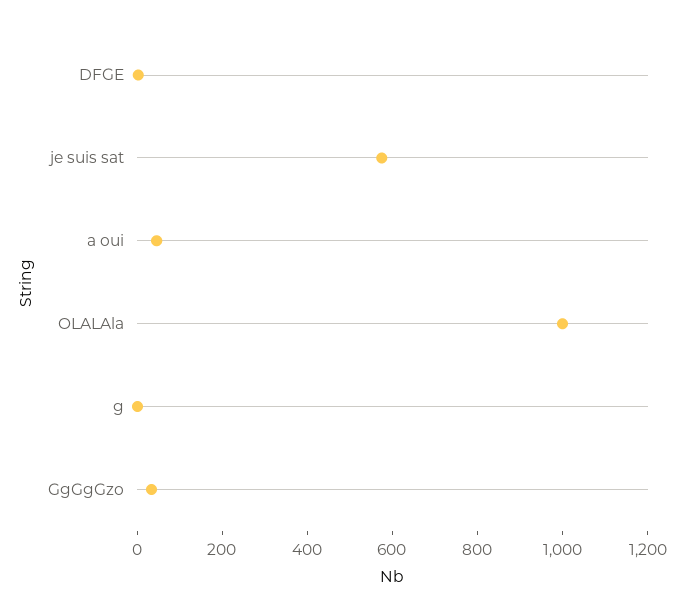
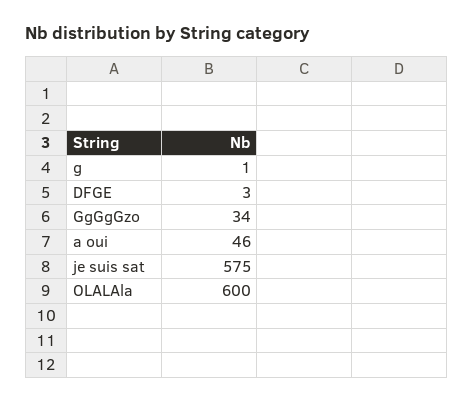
  {
    "DFGE": 3,
    "je suis sat": 575,
    "a oui": 46,
-   "OLALAla": 1000,
+   "OLALAla": 600,
    "g": 1,
    "GgGgGzo": 34
  }

